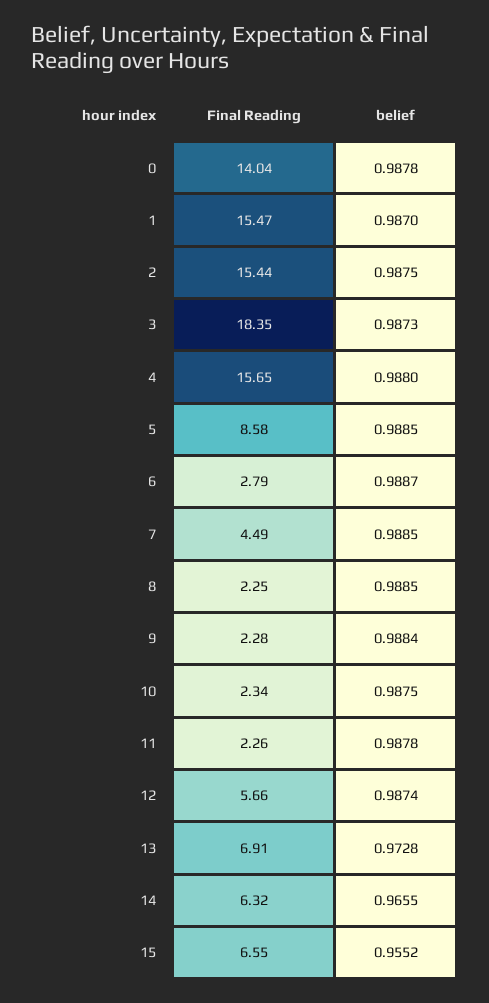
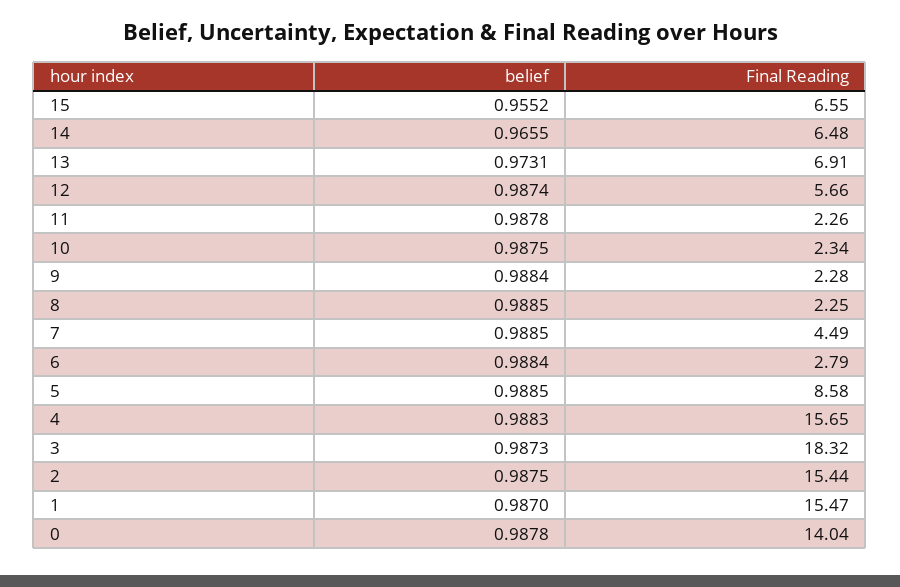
  {
    "Final Reading": {
      "0": 14.04,
      "1": 15.47,
      "2": 15.44,
-     "3": 18.35,
+     "3": 18.32,
      "4": 15.65,
      "5": 8.58,
      "6": 2.79,
      "7": 4.49,
      "8": 2.25,
      "9": 2.28,
      "10": 2.34,
      "11": 2.26,
      "12": 5.66,
      "13": 6.91,
-     "14": 6.32,
+     "14": 6.48,
      "15": 6.55
    },
    "belief": {
      "0": 0.9878,
      "1": 0.987,
      "2": 0.9875,
      "3": 0.9873,
-     "4": 0.988,
+     "4": 0.9883,
      "5": 0.9885,
-     "6": 0.9887,
+     "6": 0.9884,
      "7": 0.9885,
      "8": 0.9885,
      "9": 0.9884,
      "10": 0.9875,
      "11": 0.9878,
      "12": 0.9874,
-     "13": 0.9728,
+     "13": 0.9731,
      "14": 0.9655,
      "15": 0.9552
    }
  }

